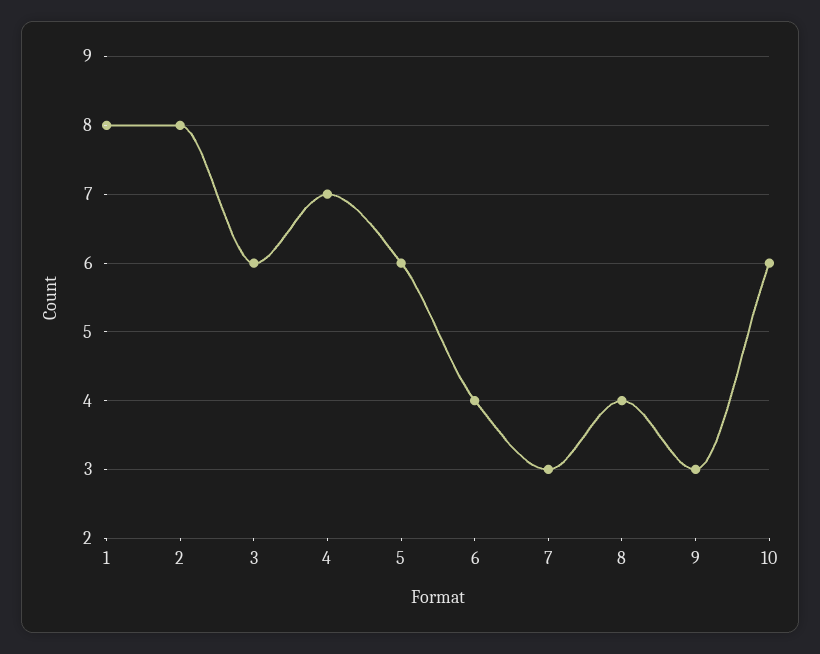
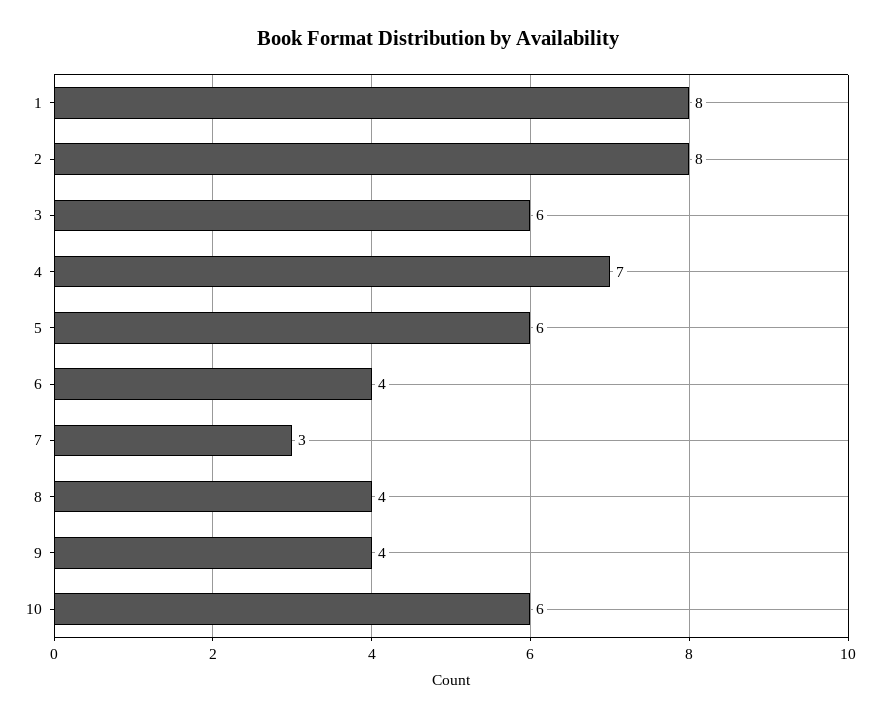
  {
    "1": 8,
    "2": 8,
    "3": 6,
    "4": 7,
    "5": 6,
    "6": 4,
    "7": 3,
    "8": 4,
-   "9": 3,
+   "9": 4,
    "10": 6
  }

